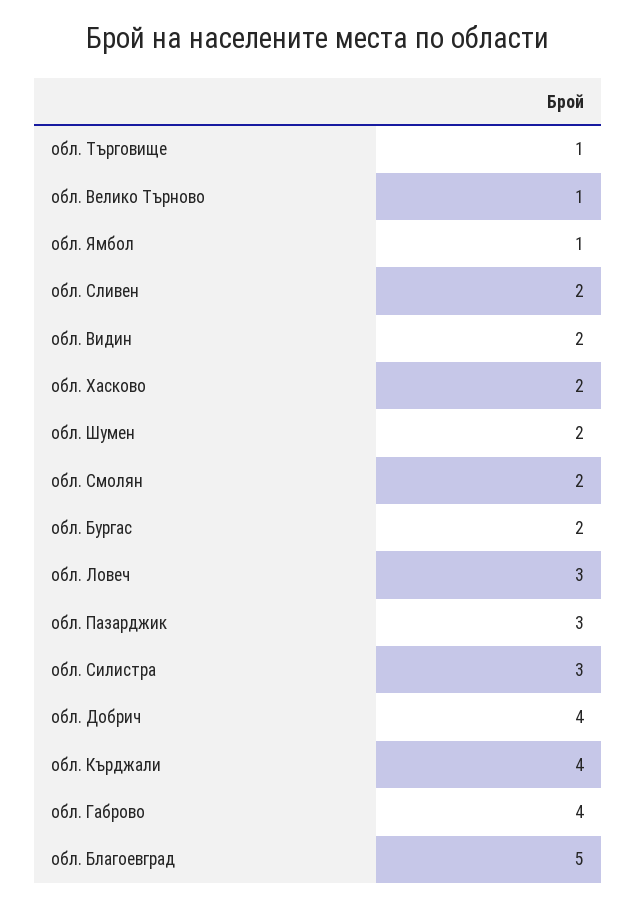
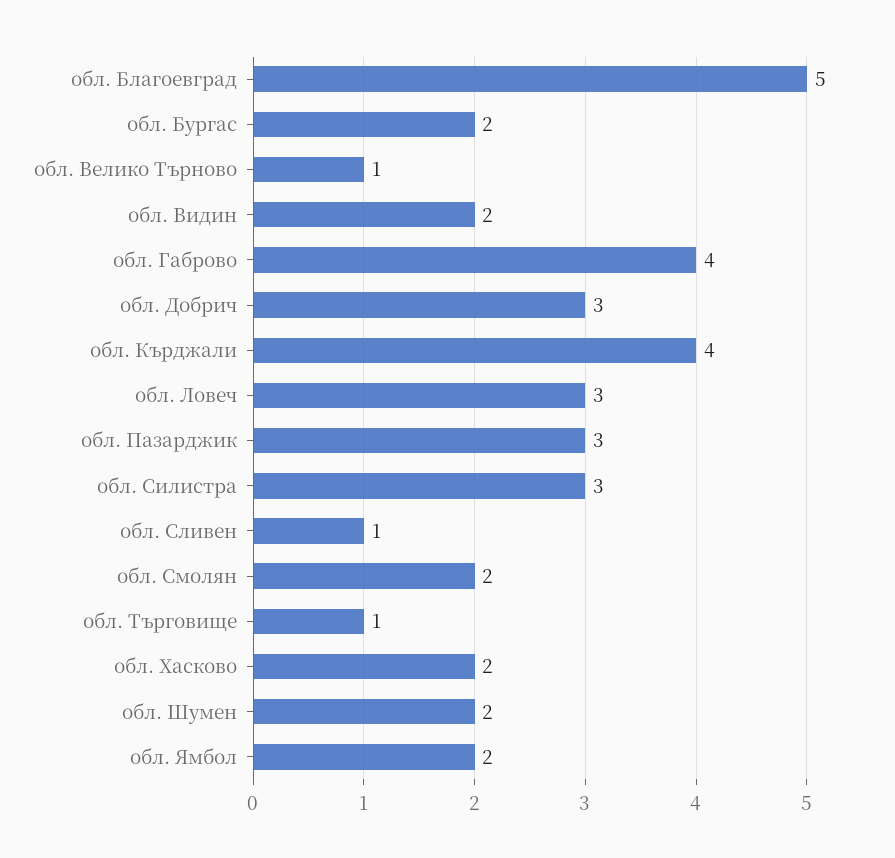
  {
    "обл. Търговище": 1,
    "обл. Велико Търново": 1,
-   "обл. Ямбол": 1,
+   "обл. Ямбол": 2,
-   "обл. Сливен": 2,
+   "обл. Сливен": 1,
    "обл. Видин": 2,
    "обл. Хасково": 2,
    "обл. Шумен": 2,
    "обл. Смолян": 2,
    "обл. Бургас": 2,
    "обл. Ловеч": 3,
    "обл. Пазарджик": 3,
    "обл. Силистра": 3,
-   "обл. Добрич": 4,
+   "обл. Добрич": 3,
    "обл. Кърджали": 4,
    "обл. Габрово": 4,
    "обл. Благоевград": 5
  }

